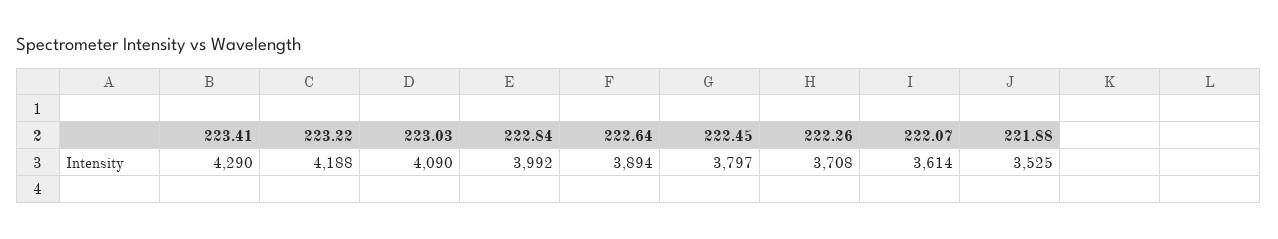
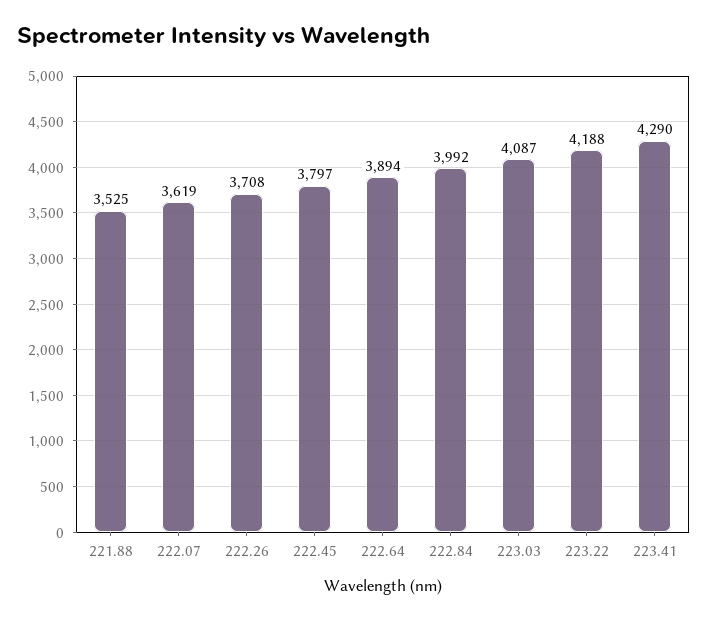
  {
    "223.41": 4290,
    "223.22": 4188,
-   "223.03": 4090,
+   "223.03": 4087,
    "222.84": 3992,
    "222.64": 3894,
    "222.45": 3797,
    "222.26": 3708,
-   "222.07": 3614,
+   "222.07": 3619,
    "221.88": 3525
  }

